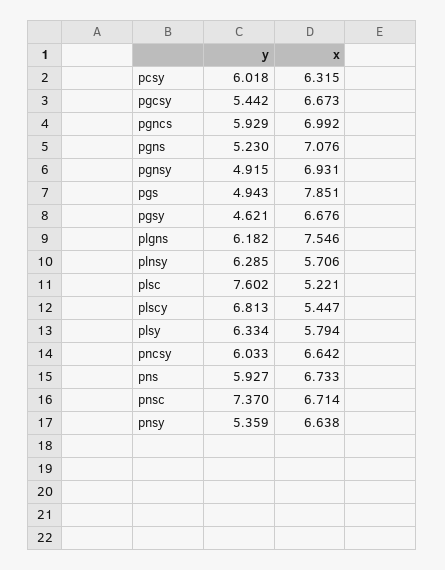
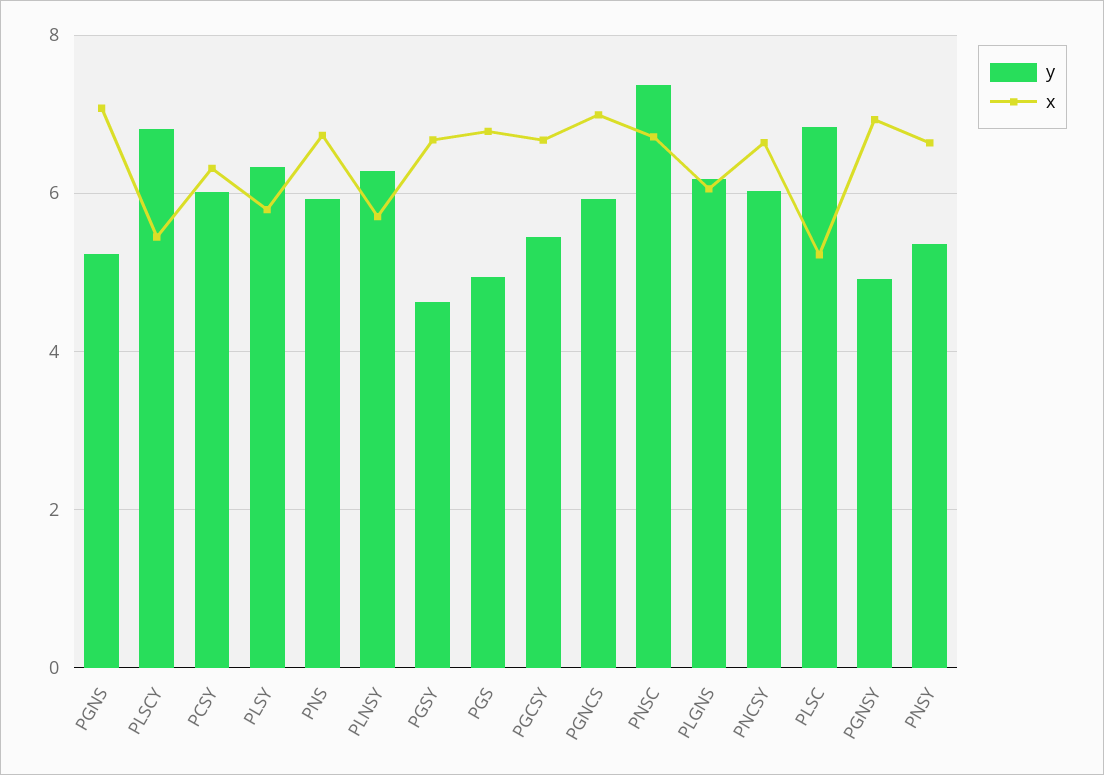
  {
    "y": {
      "pcsy": 6.018,
      "pgcsy": 5.442,
      "pgncs": 5.929,
      "pgns": 5.23,
      "pgnsy": 4.915,
      "pgs": 4.943,
      "pgsy": 4.621,
      "plgns": 6.182,
      "plnsy": 6.285,
-     "plsc": 7.602,
+     "plsc": 6.8,
      "plscy": 6.813,
      "plsy": 6.334,
      "pncsy": 6.033,
      "pns": 5.927,
      "pnsc": 7.37,
      "pnsy": 5.359
    },
    "x": {
      "pcsy": 6.315,
      "pgcsy": 6.673,
      "pgncs": 6.992,
      "pgns": 7.076,
      "pgnsy": 6.931,
-     "pgs": 7.851,
+     "pgs": 6.8,
      "pgsy": 6.676,
-     "plgns": 7.546,
+     "plgns": 6,
      "plnsy": 5.706,
      "plsc": 5.221,
      "plscy": 5.447,
      "plsy": 5.794,
      "pncsy": 6.642,
      "pns": 6.733,
      "pnsc": 6.714,
      "pnsy": 6.638
    }
  }

